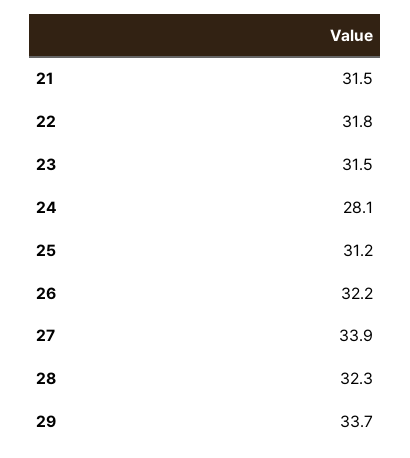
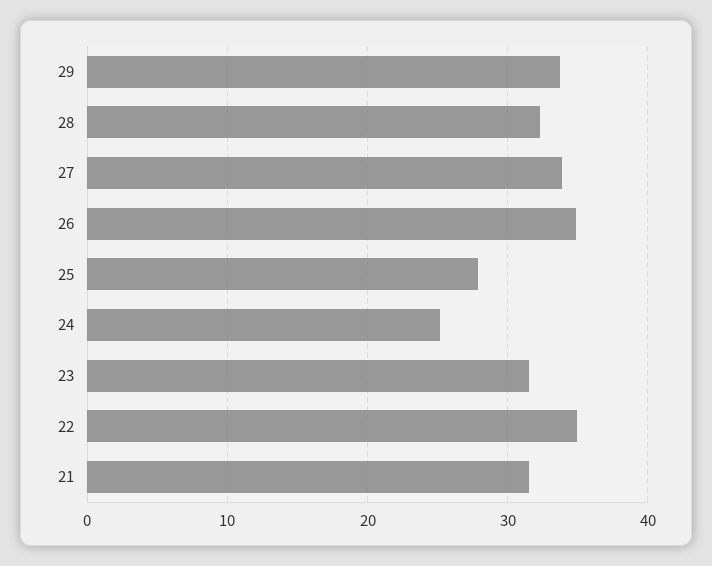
  {
    "21": 31.5,
-   "22": 31.8,
+   "22": 35,
    "23": 31.5,
-   "24": 28.1,
+   "24": 25,
-   "25": 31.2,
+   "25": 28,
-   "26": 32.2,
+   "26": 35,
    "27": 33.9,
    "28": 32.3,
    "29": 33.7
  }

